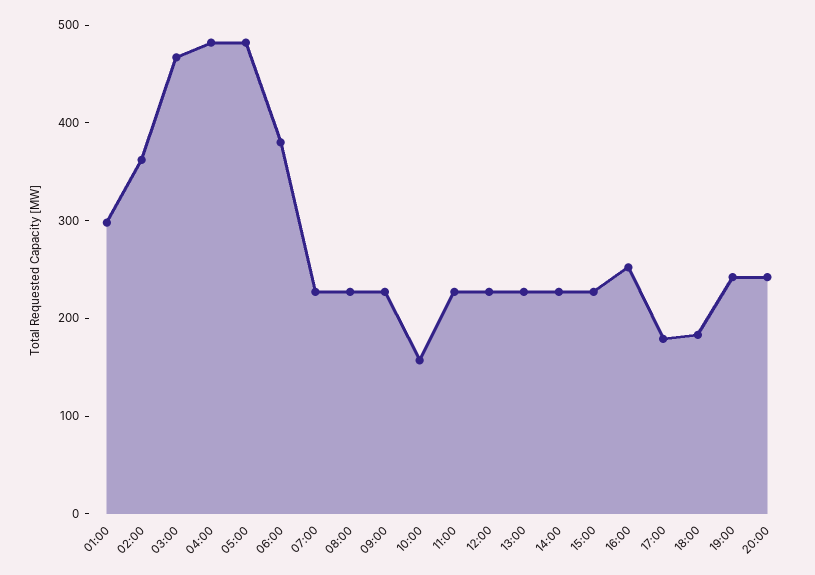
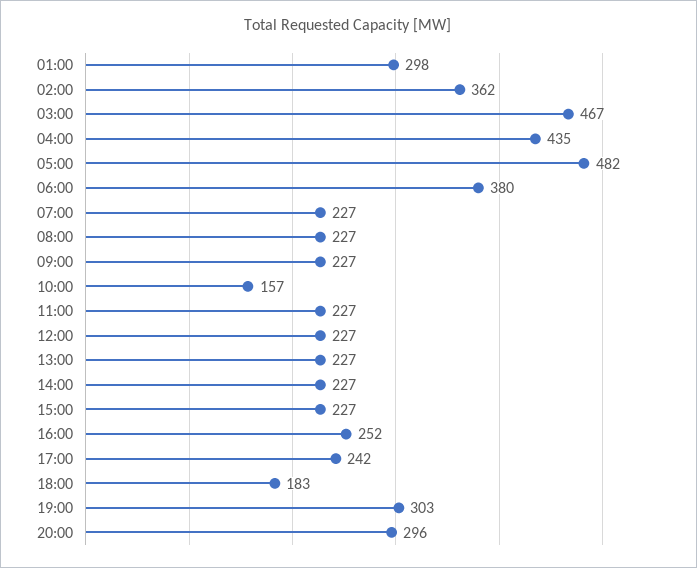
  {
    "01:00": 298,
    "02:00": 362,
    "03:00": 467,
-   "04:00": 480,
+   "04:00": 435,
    "05:00": 482,
    "06:00": 380,
    "07:00": 227,
    "08:00": 227,
    "09:00": 227,
    "10:00": 157,
    "11:00": 227,
    "12:00": 227,
    "13:00": 227,
    "14:00": 227,
    "15:00": 227,
    "16:00": 252,
-   "17:00": 180,
+   "17:00": 242,
    "18:00": 183,
-   "19:00": 240,
+   "19:00": 303,
-   "20:00": 240
+   "20:00": 296
  }

